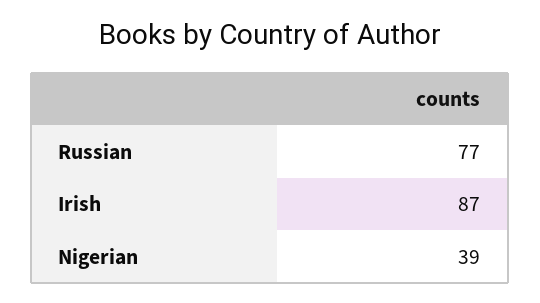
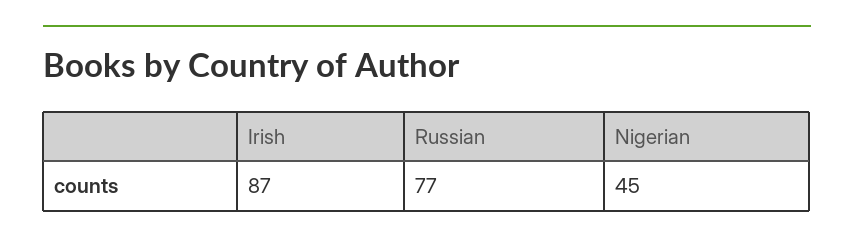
  {
    "Russian": 77,
    "Irish": 87,
-   "Nigerian": 39
+   "Nigerian": 45
  }

